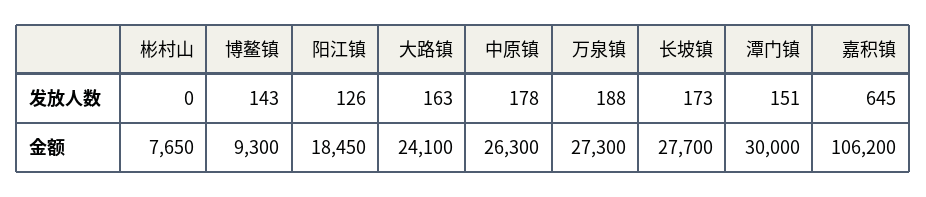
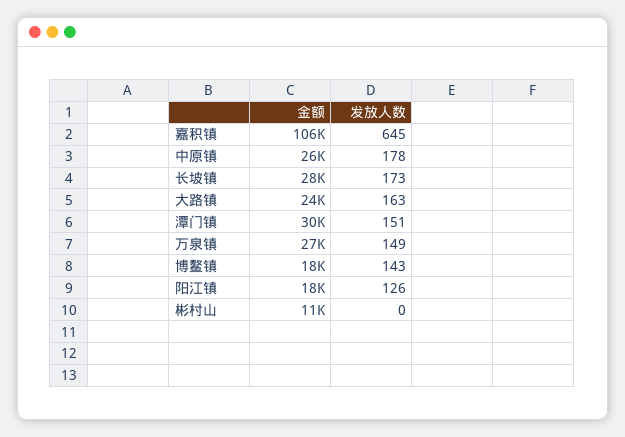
  {
    "彬村山": {
      "发放人数": 0,
-     "金额": 7650
+     "金额": 11000
    },
    "博鳌镇": {
      "发放人数": 143,
-     "金额": 9300
+     "金额": 18000
    },
    "阳江镇": {
      "发放人数": 126,
      "金额": 18450
    },
    "大路镇": {
      "发放人数": 163,
      "金额": 24100
    },
    "中原镇": {
      "发放人数": 178,
      "金额": 26300
    },
    "万泉镇": {
-     "发放人数": 188,
+     "发放人数": 149,
      "金额": 27300
    },
    "长坡镇": {
      "发放人数": 173,
      "金额": 27700
    },
    "潭门镇": {
      "发放人数": 151,
      "金额": 30000
    },
    "嘉积镇": {
      "发放人数": 645,
      "金额": 106200
    }
  }

